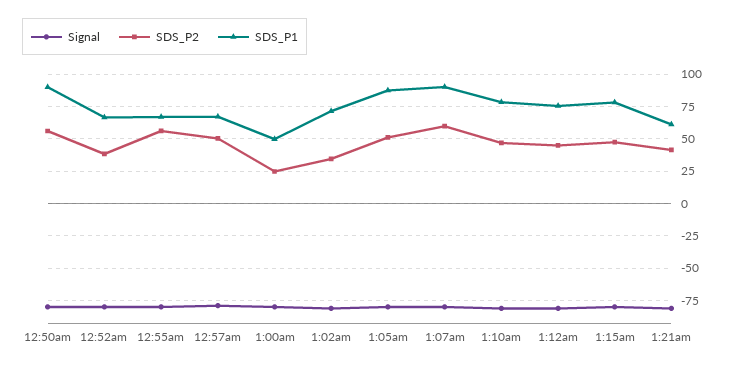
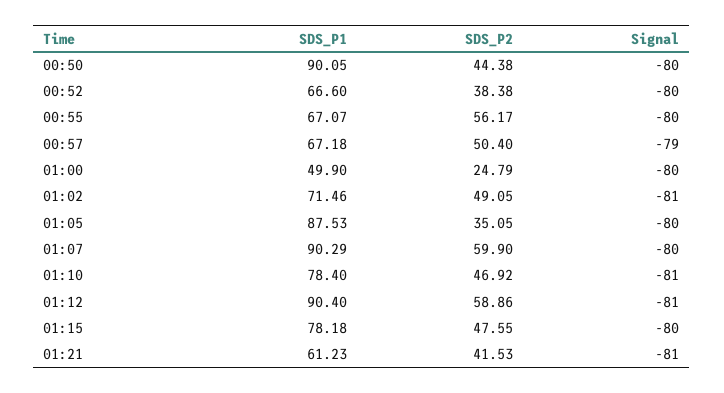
  {
    "Signal": {
      "12:50am": -80,
      "12:52am": -80,
      "12:55am": -80,
      "12:57am": -79,
      "1:00am": -80,
      "1:02am": -81,
      "1:05am": -80,
      "1:07am": -80,
      "1:10am": -81,
      "1:12am": -81,
      "1:15am": -80,
      "1:21am": -81
    },
    "SDS_P2": {
-     "12:50am": 55,
+     "12:50am": 44.38,
      "12:52am": 38.38,
      "12:55am": 56.17,
      "12:57am": 50.4,
      "1:00am": 24.79,
-     "1:02am": 35,
+     "1:02am": 49.05,
-     "1:05am": 50,
+     "1:05am": 35.05,
      "1:07am": 59.9,
      "1:10am": 46.92,
-     "1:12am": 45,
+     "1:12am": 58.86,
      "1:15am": 47.55,
      "1:21am": 41.53
    },
    "SDS_P1": {
      "12:50am": 90.05,
      "12:52am": 66.6,
      "12:55am": 67.07,
      "12:57am": 67.18,
      "1:00am": 49.9,
      "1:02am": 71.46,
      "1:05am": 87.53,
      "1:07am": 90.29,
      "1:10am": 78.4,
-     "1:12am": 75,
+     "1:12am": 90.4,
      "1:15am": 78.18,
      "1:21am": 61.23
    }
  }

